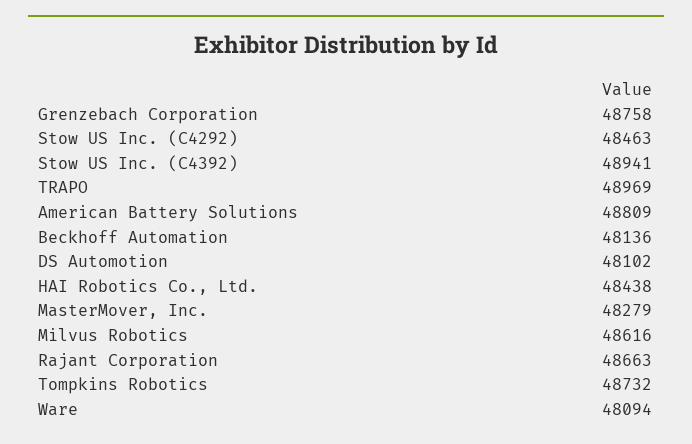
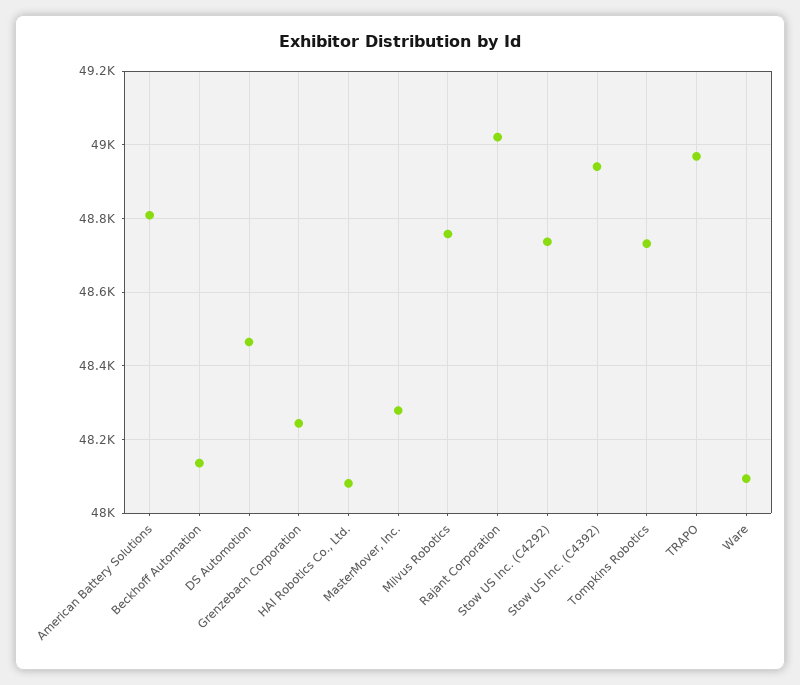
  {
-   "Grenzebach Corporation": 48758,
+   "Grenzebach Corporation": 48240,
-   "Stow US Inc. (C4292)": 48463,
+   "Stow US Inc. (C4292)": 48740,
    "Stow US Inc. (C4392)": 48941,
    "TRAPO": 48969,
    "American Battery Solutions": 48809,
    "Beckhoff Automation": 48136,
-   "DS Automotion": 48102,
+   "DS Automotion": 48460,
-   "HAI Robotics Co., Ltd.": 48438,
+   "HAI Robotics Co., Ltd.": 48080,
    "MasterMover, Inc.": 48279,
-   "Milvus Robotics": 48616,
+   "Milvus Robotics": 48760,
-   "Rajant Corporation": 48663,
+   "Rajant Corporation": 49020,
    "Tompkins Robotics": 48732,
    "Ware": 48094
  }

